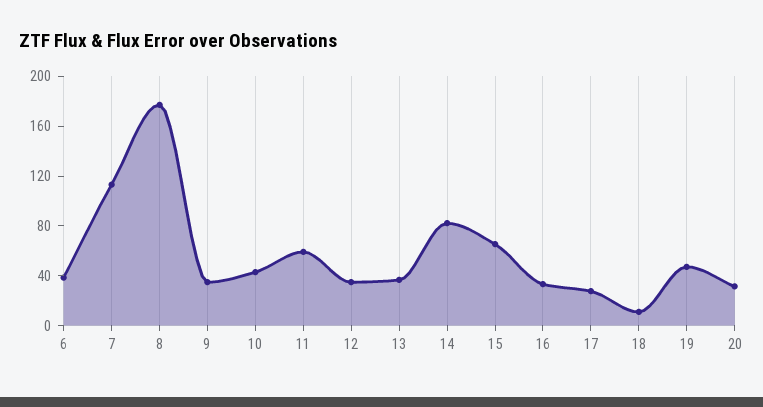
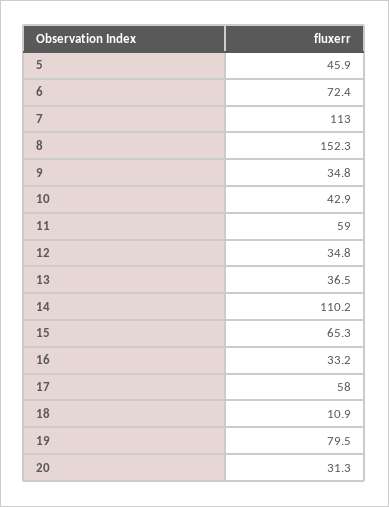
  {
-   "6": 40,
+   "6": 72.4,
    "7": 113,
-   "8": 180,
+   "8": 152.3,
    "9": 34.8,
    "10": 42.9,
    "11": 59,
    "12": 34.8,
    "13": 36.5,
-   "14": 80,
+   "14": 110.2,
    "15": 65.3,
    "16": 33.2,
-   "17": 30,
+   "17": 58,
    "18": 10.9,
-   "19": 50,
+   "19": 79.5,
-   "20": 31.3
+   "20": 31.3,
+   "5": 45.9
  }

